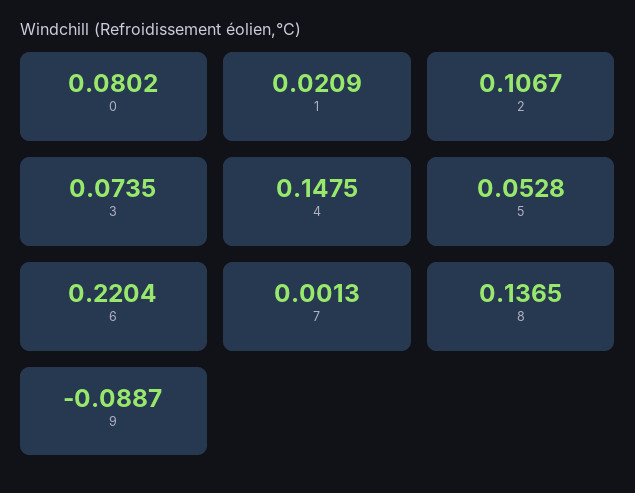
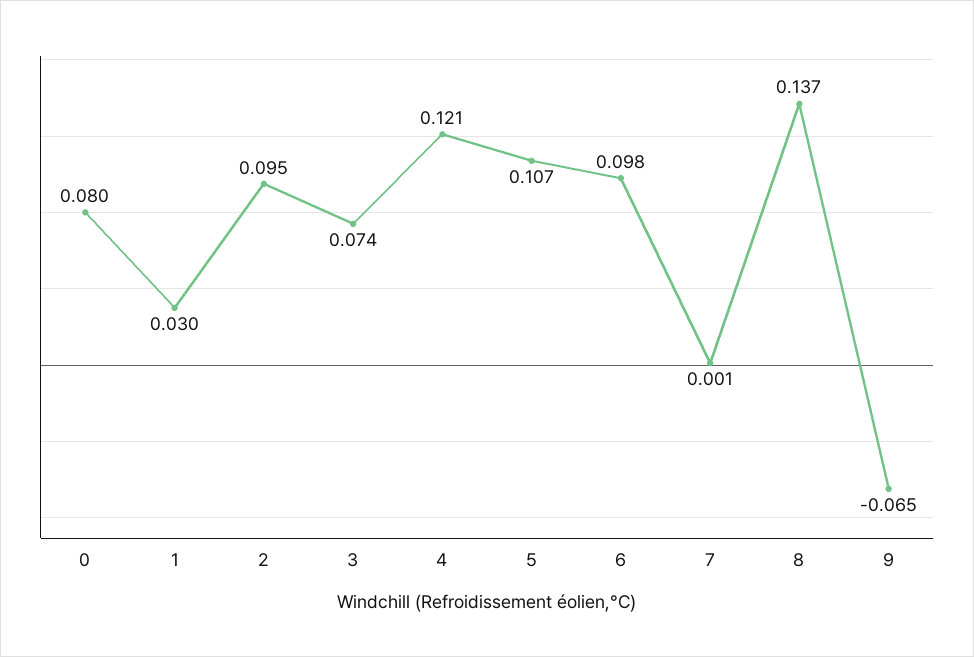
  {
    "0": 0.0802,
-   "1": 0.0209,
+   "1": 0.03,
-   "2": 0.1067,
+   "2": 0.095,
    "3": 0.0735,
-   "4": 0.1475,
+   "4": 0.121,
-   "5": 0.0528,
+   "5": 0.107,
-   "6": 0.2204,
+   "6": 0.098,
    "7": 0.0013,
    "8": 0.1365,
-   "9": -0.0887
+   "9": -0.065
  }

